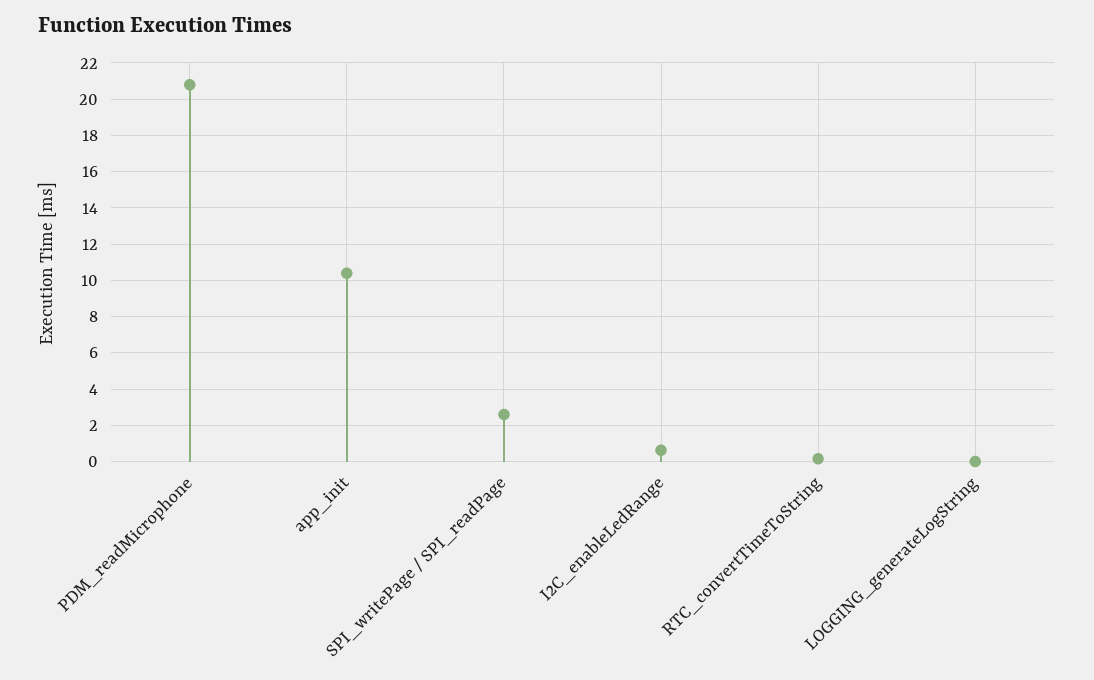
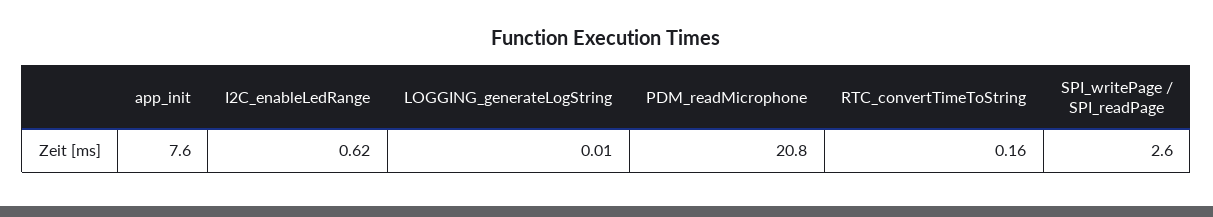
  {
    "PDM_readMicrophone": 20.8,
-   "app_init": 10.5,
+   "app_init": 7.6,
    "SPI_writePage / SPI_readPage": 2.6,
    "I2C_enableLedRange": 0.62,
    "RTC_convertTimeToString": 0.16,
    "LOGGING_generateLogString": 0.01
  }

